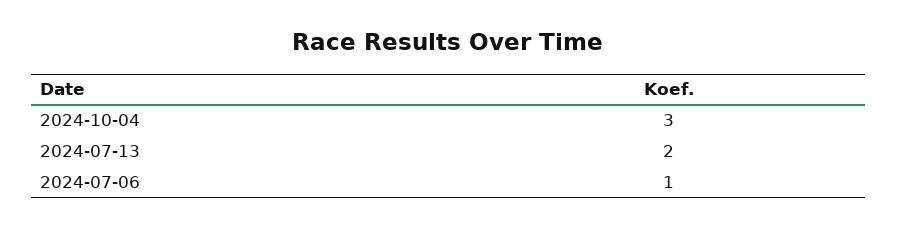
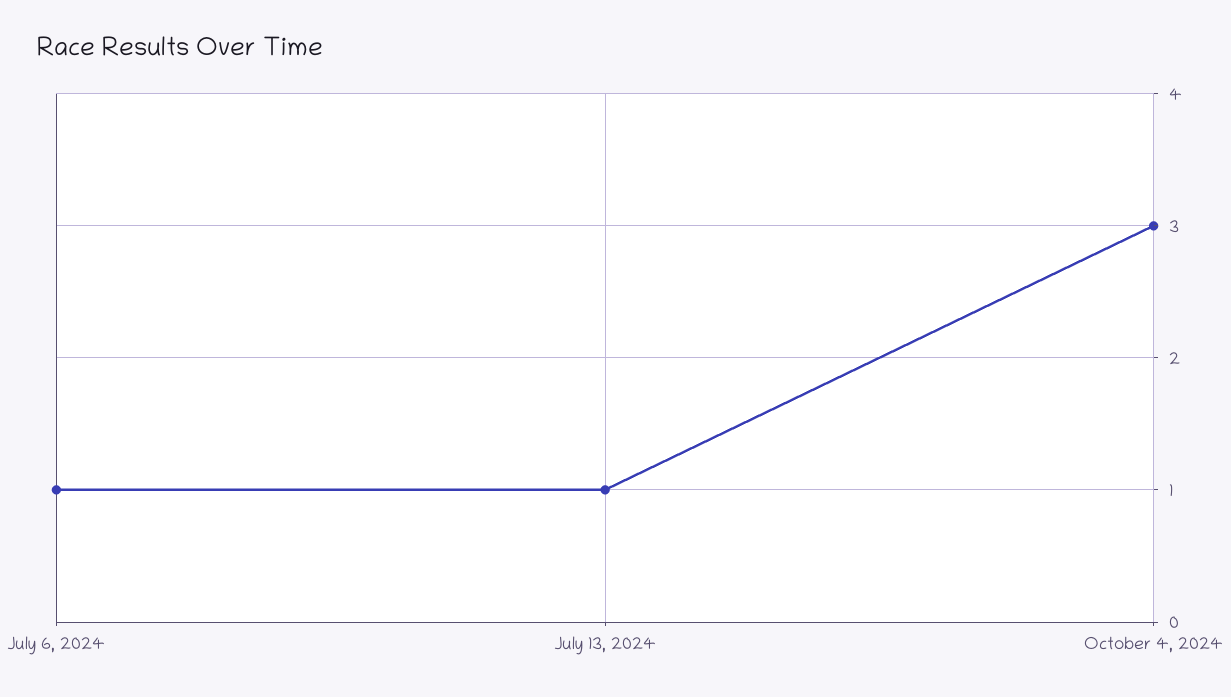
  {
    "2024-10-04": 3,
-   "2024-07-13": 2,
+   "2024-07-13": 1,
    "2024-07-06": 1
  }

